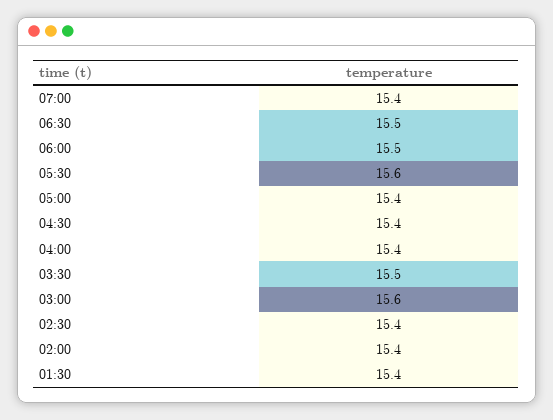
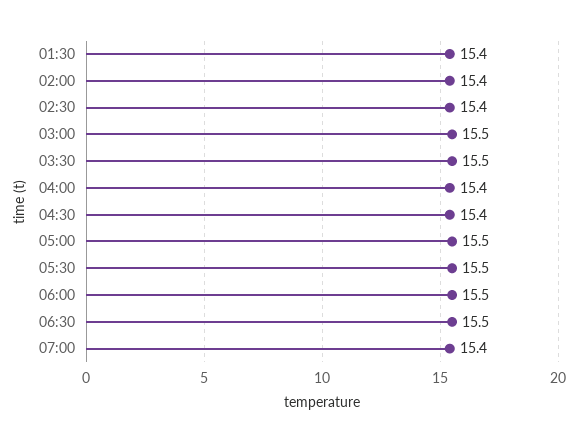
  {
    "07:00": 15.4,
    "06:30": 15.5,
    "06:00": 15.5,
-   "05:30": 15.6,
+   "05:30": 15.5,
-   "05:00": 15.4,
+   "05:00": 15.5,
    "04:30": 15.4,
    "04:00": 15.4,
    "03:30": 15.5,
-   "03:00": 15.6,
+   "03:00": 15.5,
    "02:30": 15.4,
    "02:00": 15.4,
    "01:30": 15.4
  }

